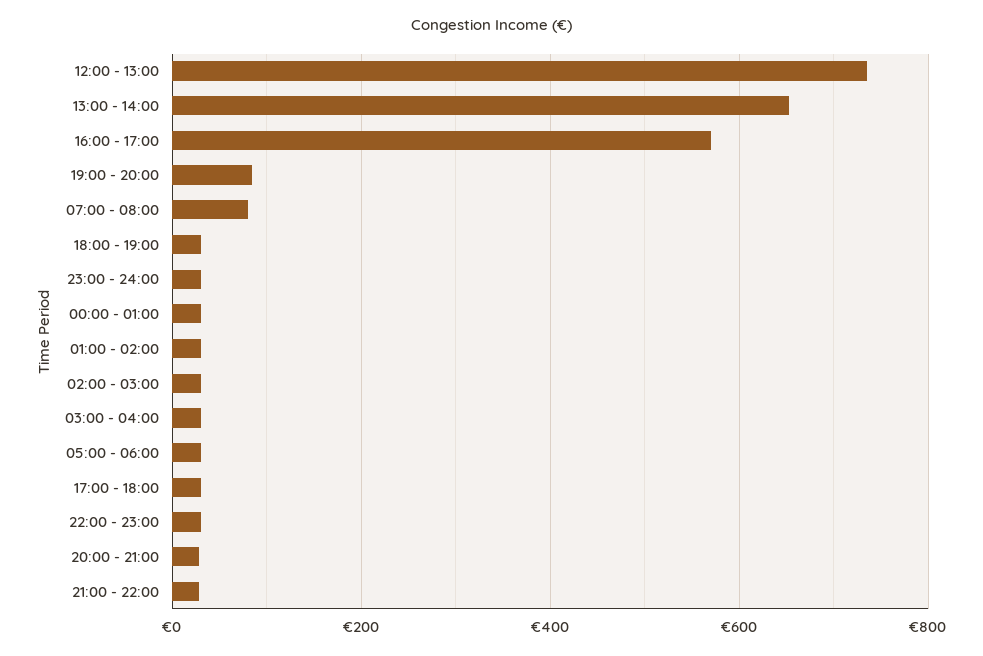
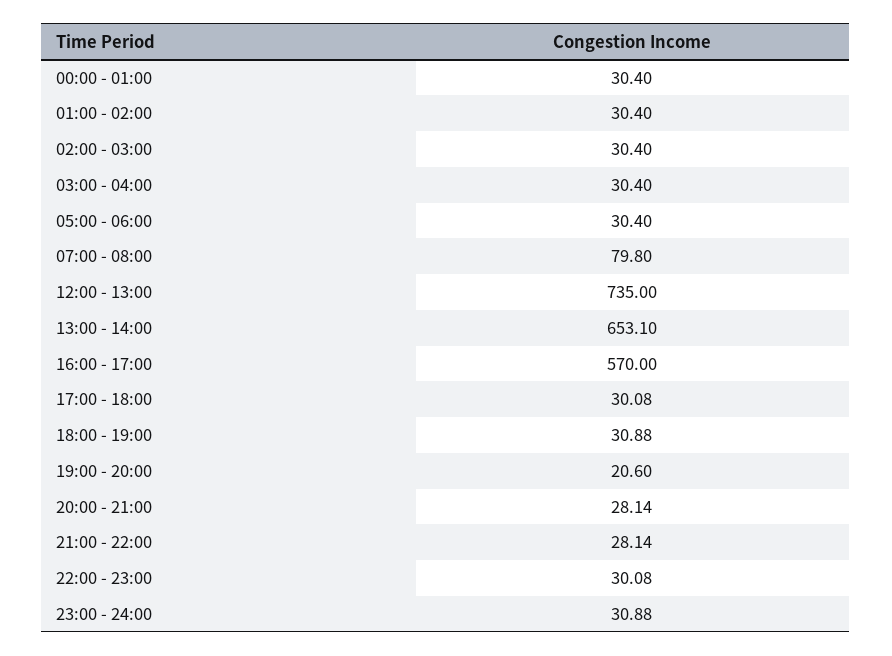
  {
    "12:00 - 13:00": 735,
    "13:00 - 14:00": 653.1,
    "16:00 - 17:00": 570,
-   "19:00 - 20:00": 80,
+   "19:00 - 20:00": 20.6,
    "07:00 - 08:00": 79.8,
    "18:00 - 19:00": 30.88,
    "23:00 - 24:00": 30.88,
    "00:00 - 01:00": 30.4,
    "01:00 - 02:00": 30.4,
    "02:00 - 03:00": 30.4,
    "03:00 - 04:00": 30.4,
    "05:00 - 06:00": 30.4,
    "17:00 - 18:00": 30.08,
    "22:00 - 23:00": 30.08,
    "20:00 - 21:00": 28.14,
    "21:00 - 22:00": 28.14
  }

